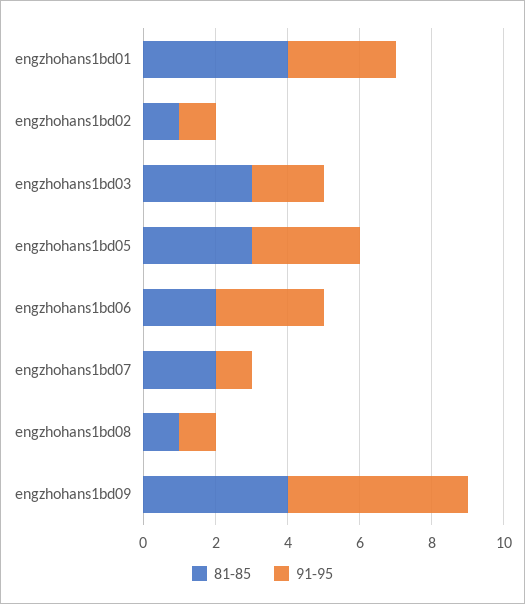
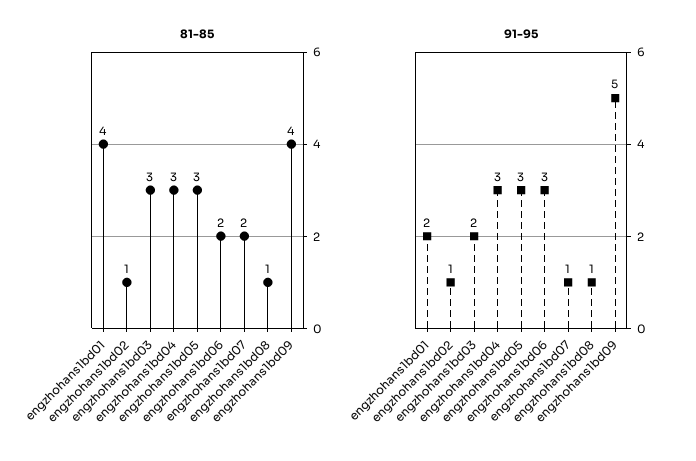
  {
    "81-85": {
      "engzhohans1bd01": 4,
      "engzhohans1bd02": 1,
      "engzhohans1bd03": 3,
      "engzhohans1bd05": 3,
      "engzhohans1bd06": 2,
      "engzhohans1bd07": 2,
      "engzhohans1bd08": 1,
-     "engzhohans1bd09": 4
+     "engzhohans1bd09": 4,
+     "engzhohans1bd04": 3
    },
    "91-95": {
-     "engzhohans1bd01": 3,
+     "engzhohans1bd01": 2,
      "engzhohans1bd02": 1,
      "engzhohans1bd03": 2,
      "engzhohans1bd05": 3,
      "engzhohans1bd06": 3,
      "engzhohans1bd07": 1,
      "engzhohans1bd08": 1,
-     "engzhohans1bd09": 5
+     "engzhohans1bd09": 5,
+     "engzhohans1bd04": 3
    }
  }

